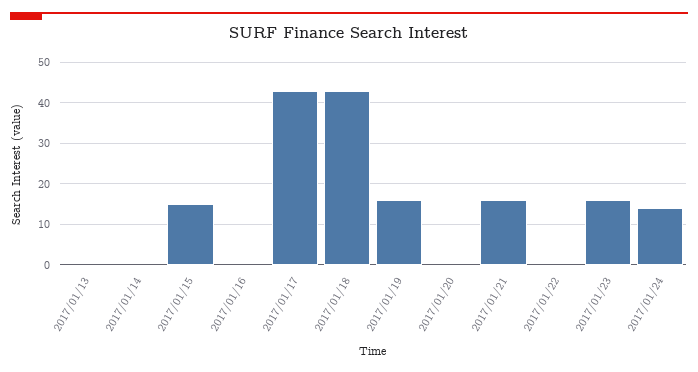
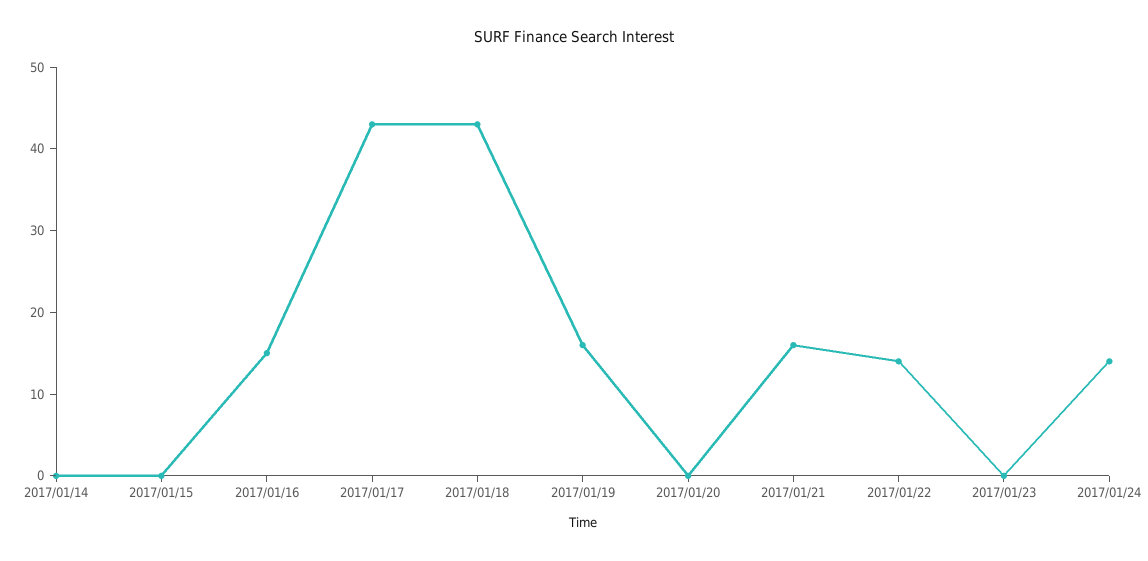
  {
-   "2017/01/13": 0,
    "2017/01/14": 0,
-   "2017/01/15": 15,
+   "2017/01/15": 0,
-   "2017/01/16": 0,
+   "2017/01/16": 15,
    "2017/01/17": 43,
    "2017/01/18": 43,
    "2017/01/19": 16,
    "2017/01/20": 0,
    "2017/01/21": 16,
-   "2017/01/22": 0,
+   "2017/01/22": 14,
-   "2017/01/23": 15,
+   "2017/01/23": 0,
    "2017/01/24": 14
  }

